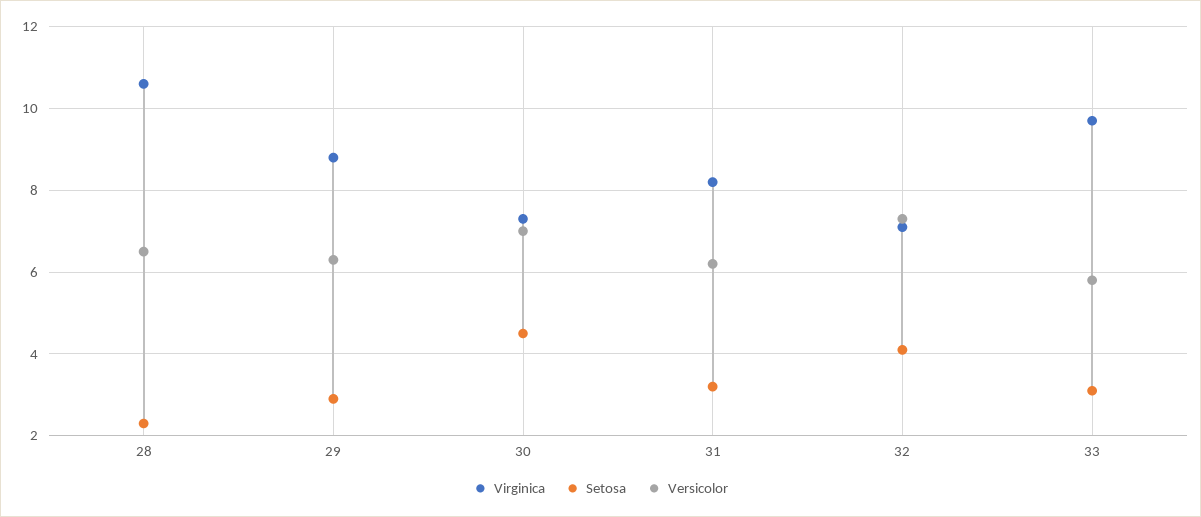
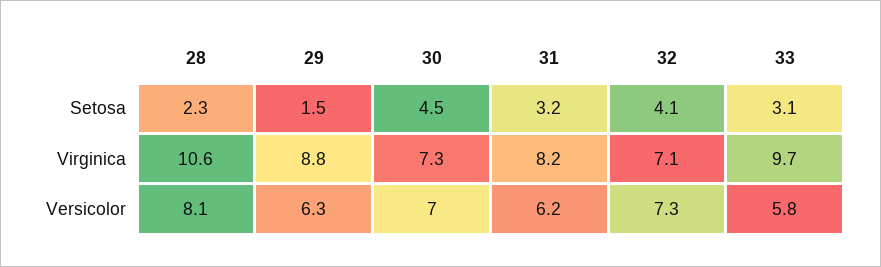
  {
    "Virginica": {
      "28": 10.6,
      "29": 8.8,
      "30": 7.3,
      "31": 8.2,
      "32": 7.1,
      "33": 9.7
    },
    "Setosa": {
      "28": 2.3,
-     "29": 3,
+     "29": 1.5,
      "30": 4.5,
      "31": 3.2,
      "32": 4.1,
      "33": 3.1
    },
    "Versicolor": {
-     "28": 6.5,
+     "28": 8.1,
      "29": 6.3,
      "30": 7,
      "31": 6.2,
      "32": 7.3,
      "33": 5.8
    }
  }

